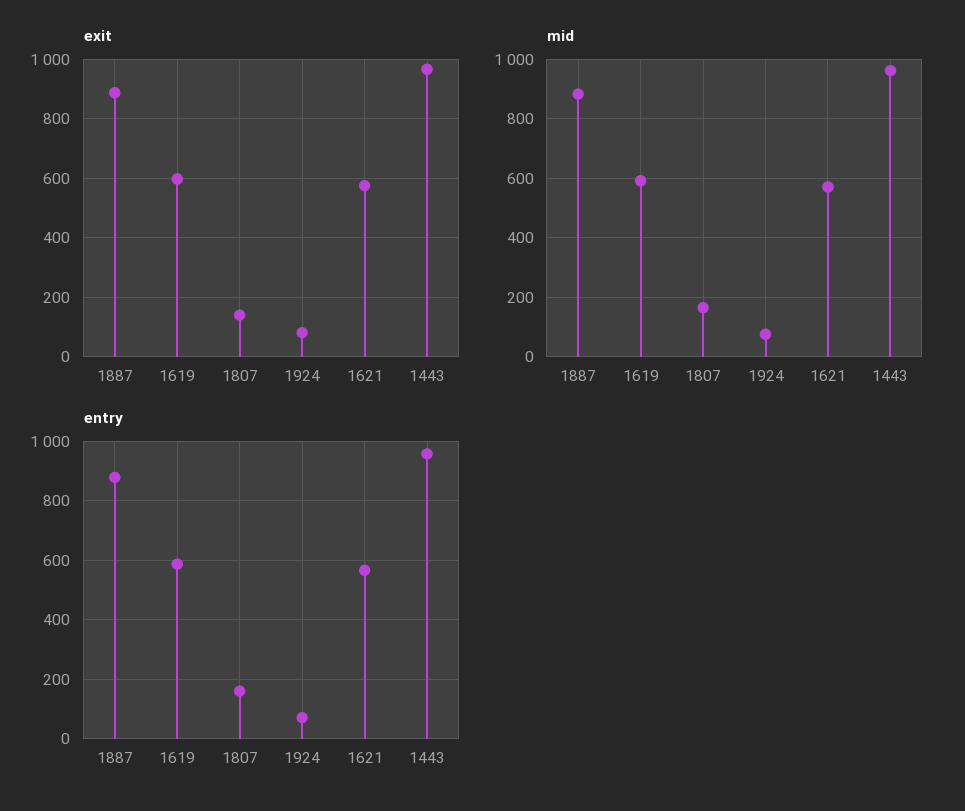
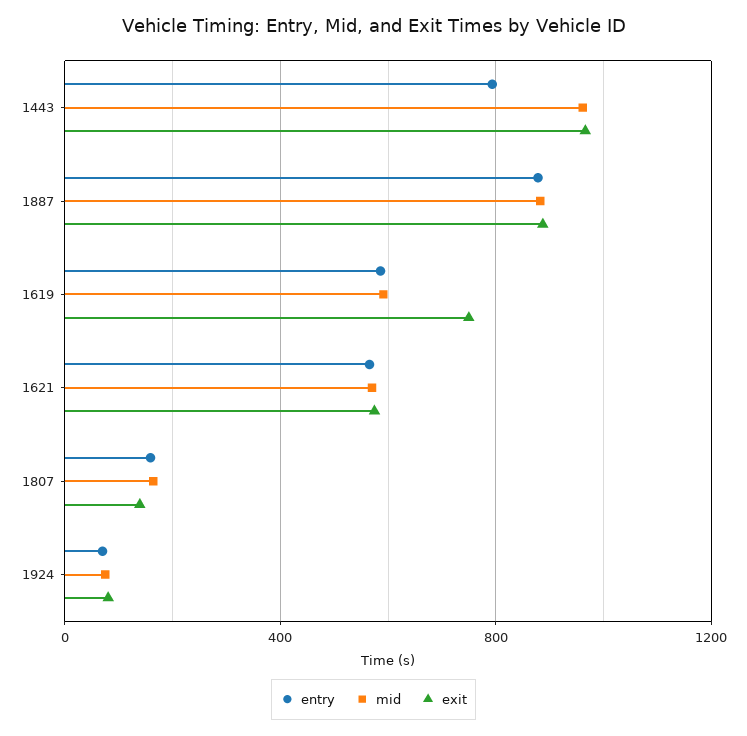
  {
    "exit": {
      "1887": 875,
-     "1619": 600,
+     "1619": 750,
      "1807": 150,
      "1924": 75,
      "1621": 575,
      "1443": 975
    },
    "mid": {
      "1887": 875,
      "1619": 600,
      "1807": 175,
      "1924": 75,
      "1621": 575,
      "1443": 950
    },
    "entry": {
      "1887": 875,
      "1619": 575,
      "1807": 150,
      "1924": 75,
      "1621": 575,
-     "1443": 950
+     "1443": 800
    }
  }

